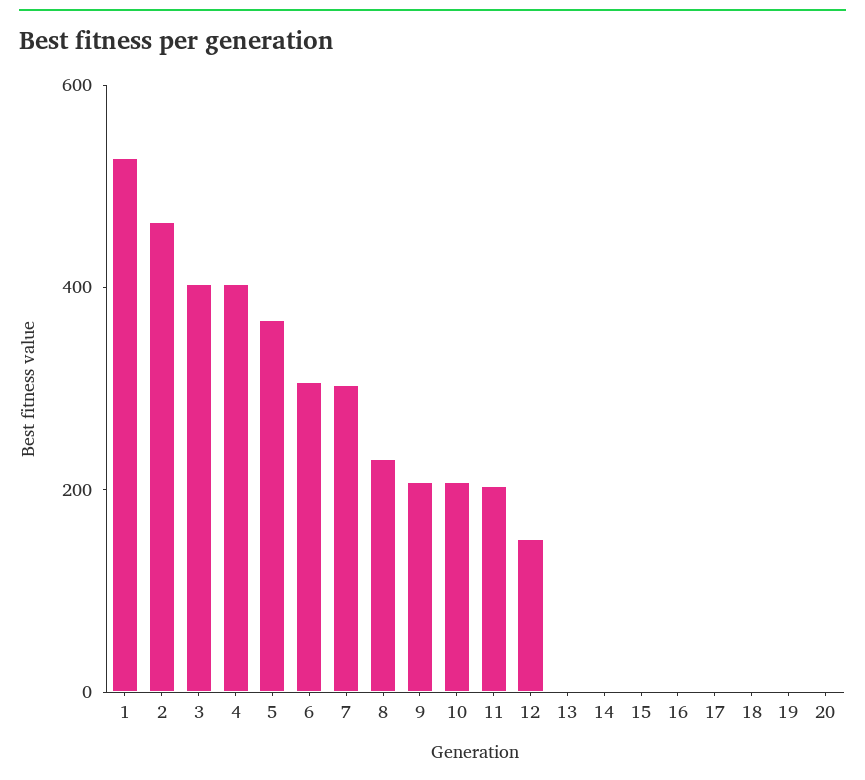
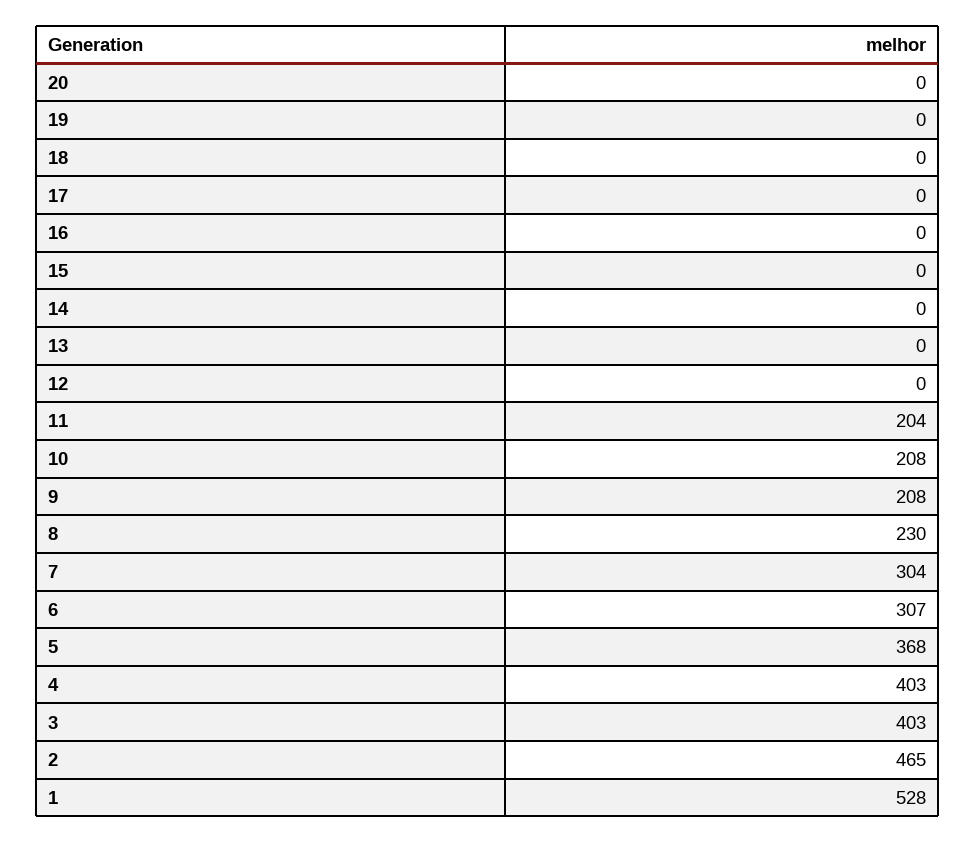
  {
    "1": 528,
    "2": 465,
    "3": 403,
    "4": 403,
    "5": 368,
    "6": 307,
    "7": 304,
    "8": 230,
    "9": 208,
    "10": 208,
    "11": 204,
-   "12": 150,
+   "12": 0,
    "13": 0,
    "14": 0,
    "15": 0,
    "16": 0,
    "17": 0,
    "18": 0,
    "19": 0,
    "20": 0
  }

